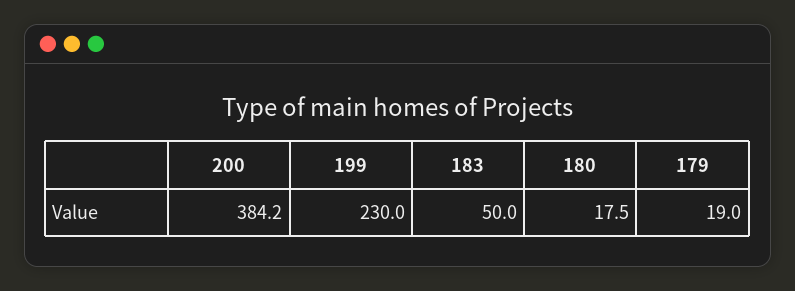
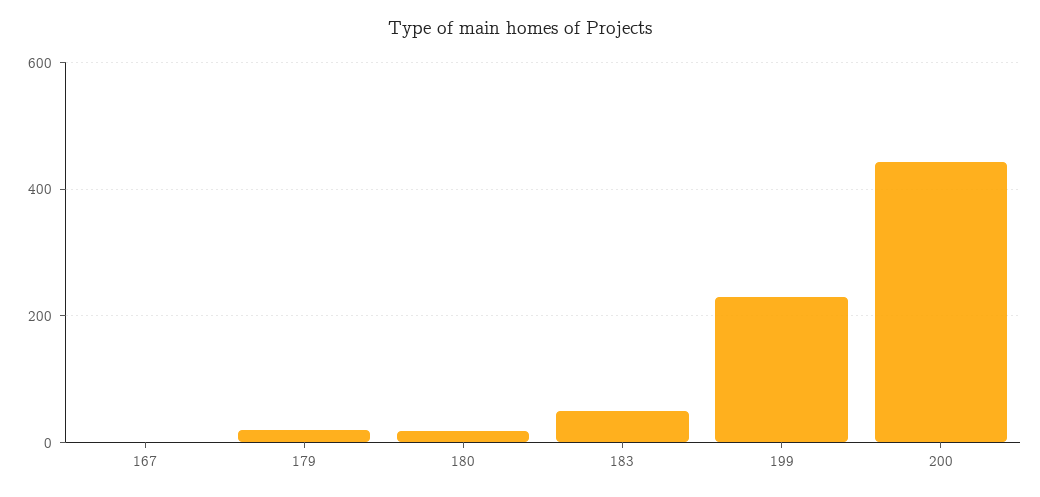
  {
-   "200": 384.2,
+   "200": 440,
    "199": 230,
    "183": 50,
    "180": 17.5,
-   "179": 19
+   "179": 19,
+   "167": 0
  }

